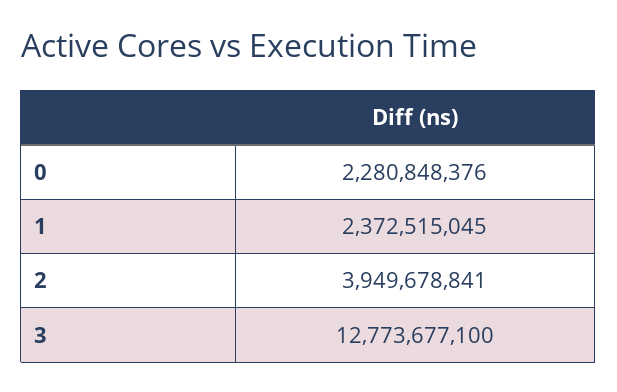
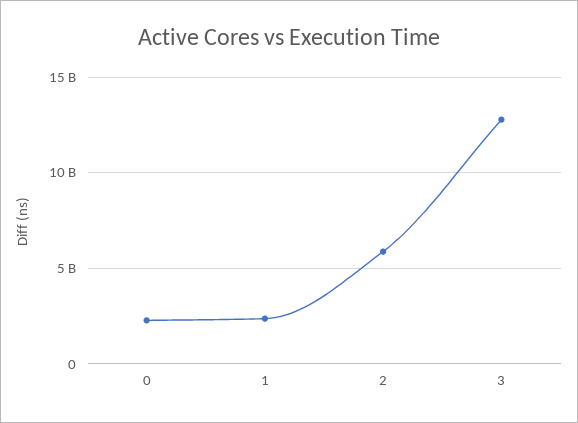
  {
    "0": 2280848376,
    "1": 2372515045,
-   "2": 3949678841,
+   "2": 6000000000,
    "3": 12773677100
  }

